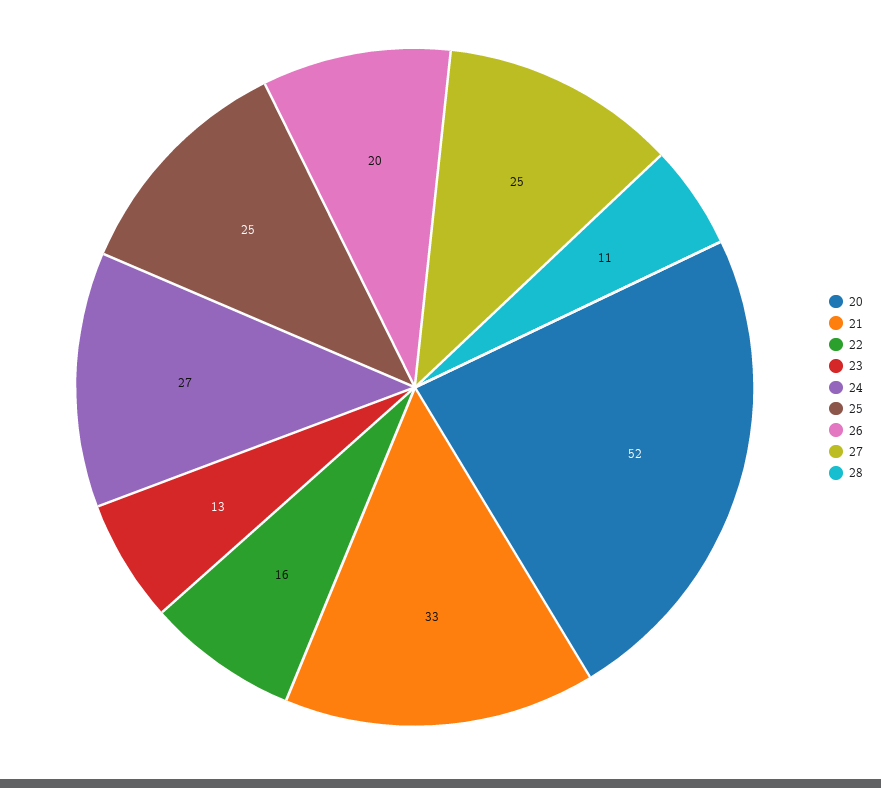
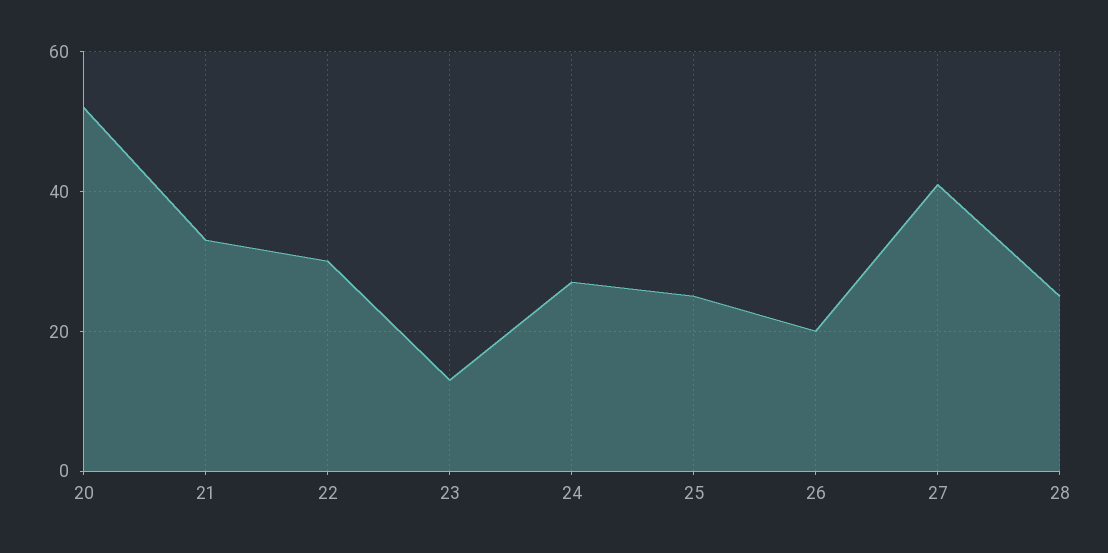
  {
    "20": 52,
    "21": 33,
-   "22": 16,
+   "22": 30,
    "23": 13,
    "24": 27,
    "25": 25,
    "26": 20,
-   "27": 25,
+   "27": 40,
-   "28": 11
+   "28": 25
  }

